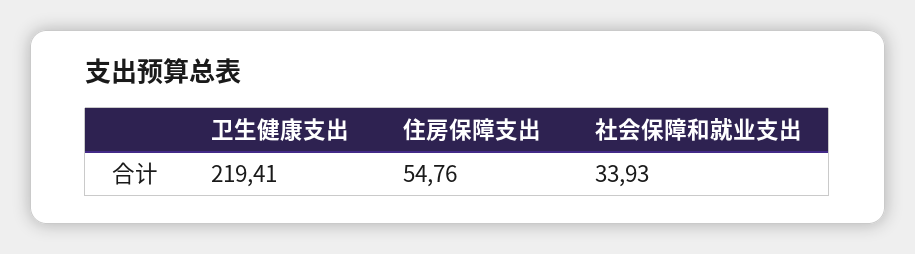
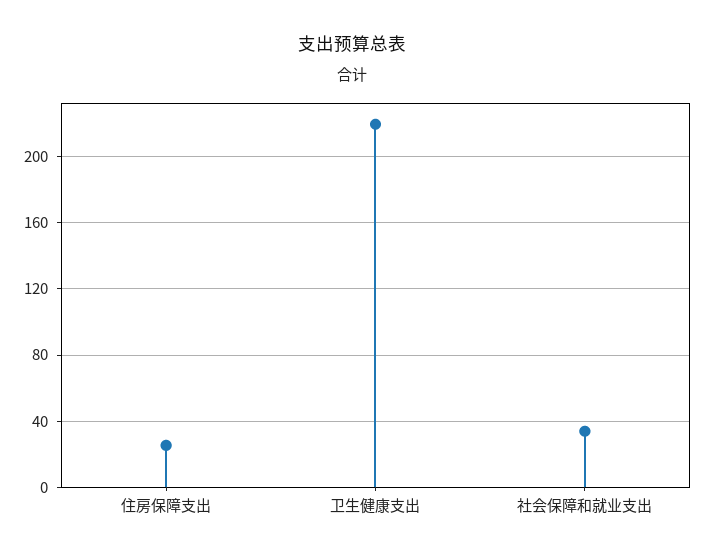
  {
    "卫生健康支出": 219.41,
-   "住房保障支出": 54.76,
+   "住房保障支出": 25,
    "社会保障和就业支出": 33.93
  }

